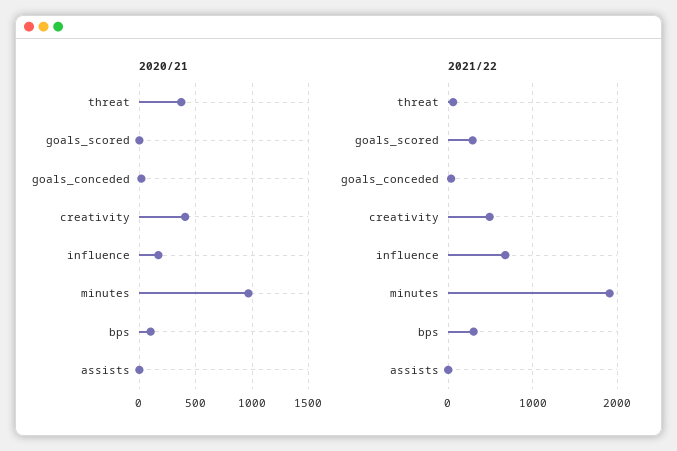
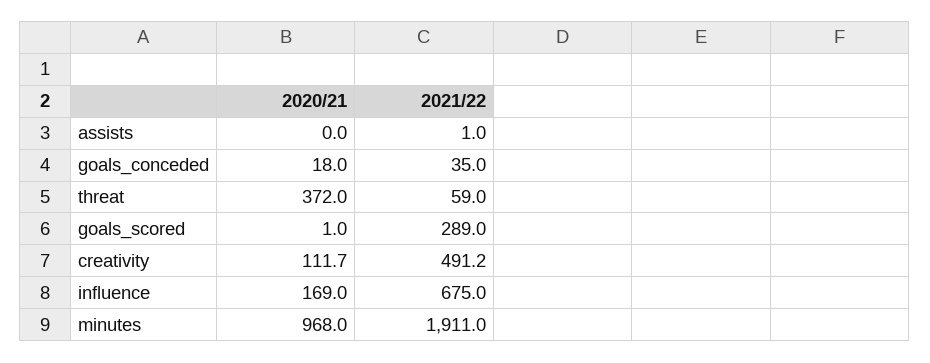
  {
    "2020/21": {
      "threat": 372,
      "goals_scored": 1,
      "goals_conceded": 18,
-     "creativity": 400,
+     "creativity": 111.7,
      "influence": 169,
      "minutes": 968,
-     "bps": 100,
      "assists": 0
    },
    "2021/22": {
      "threat": 59,
      "goals_scored": 289,
      "goals_conceded": 35,
      "creativity": 491.2,
      "influence": 675,
      "minutes": 1911,
-     "bps": 300,
      "assists": 1
    }
  }

